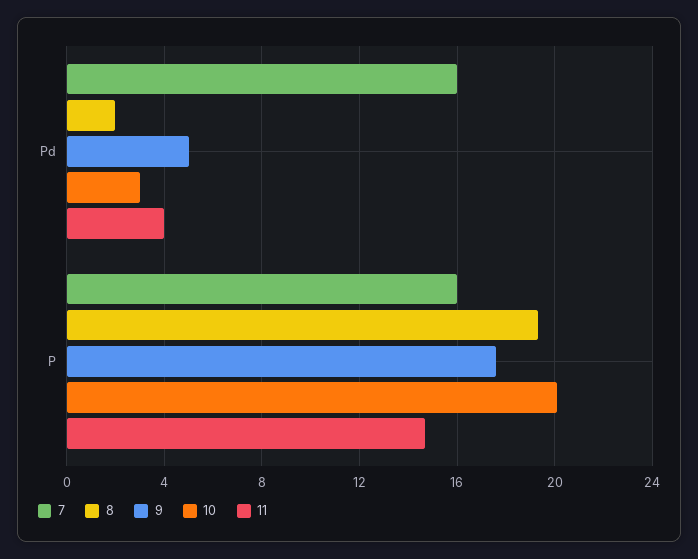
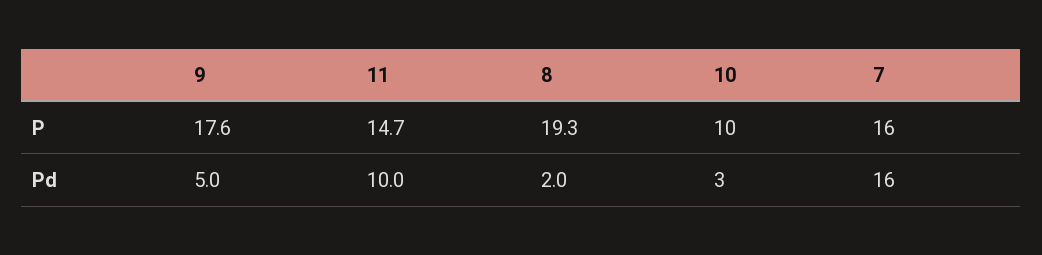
  {
    "7": {
      "Pd": 16,
      "P": 16
    },
    "8": {
      "Pd": 2,
      "P": 19.3
    },
    "9": {
      "Pd": 5,
      "P": 17.6
    },
    "10": {
      "Pd": 3,
-     "P": 20
+     "P": 10
    },
    "11": {
-     "Pd": 4,
+     "Pd": 10,
      "P": 14.7
    }
  }

